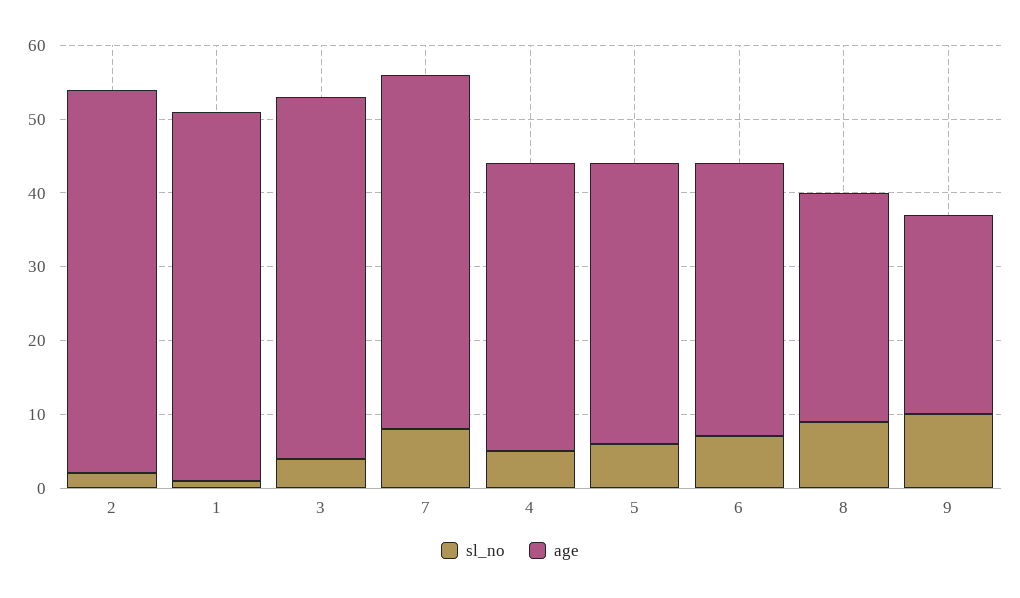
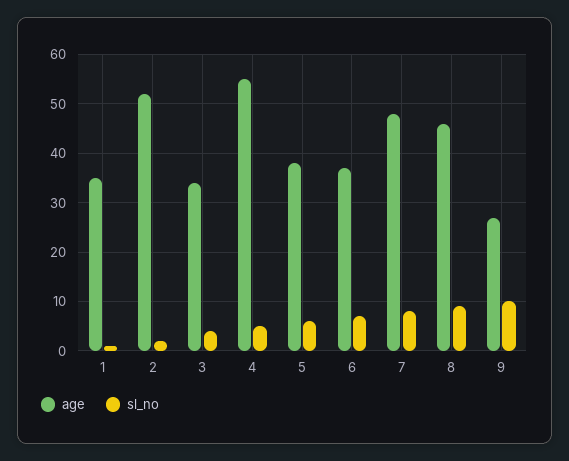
  {
    "sl_no": {
      "2": 0,
      "1": 0,
      "3": 5,
      "7": 10,
      "4": 5,
      "5": 5,
      "6": 5,
      "8": 10,
      "9": 10
    },
    "age": {
      "2": 50,
-     "1": 50,
+     "1": 35,
-     "3": 50,
+     "3": 35,
      "7": 50,
-     "4": 40,
+     "4": 55,
      "5": 40,
      "6": 35,
-     "8": 30,
+     "8": 45,
      "9": 25
    }
  }

